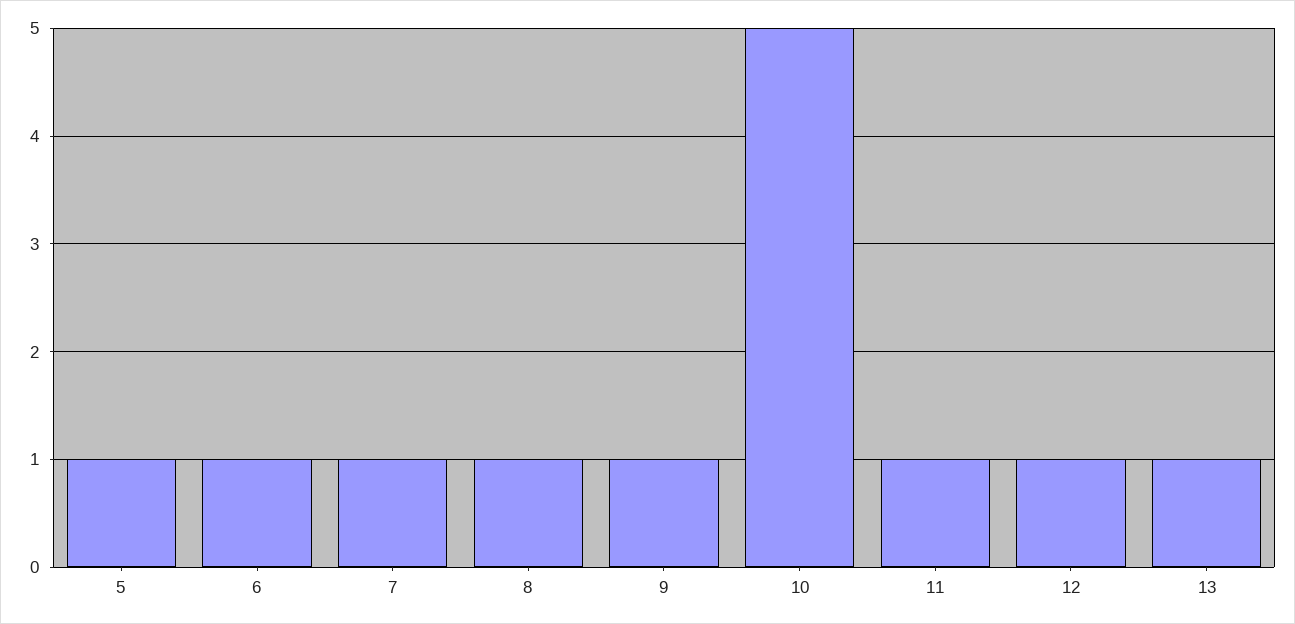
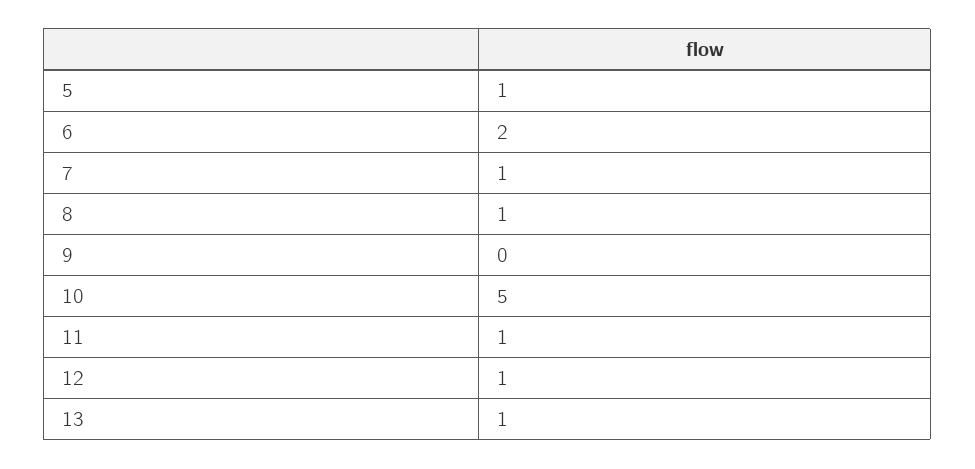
  {
    "5": 1,
-   "6": 1,
+   "6": 2,
    "7": 1,
    "8": 1,
-   "9": 1,
+   "9": 0,
    "10": 5,
    "11": 1,
    "12": 1,
    "13": 1
  }

